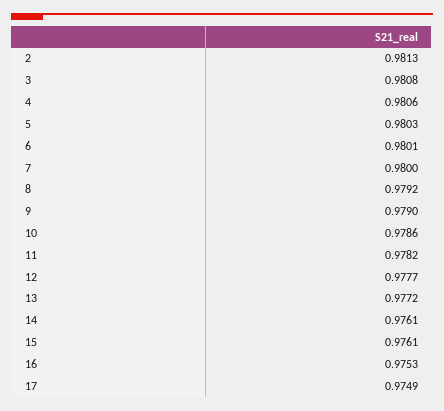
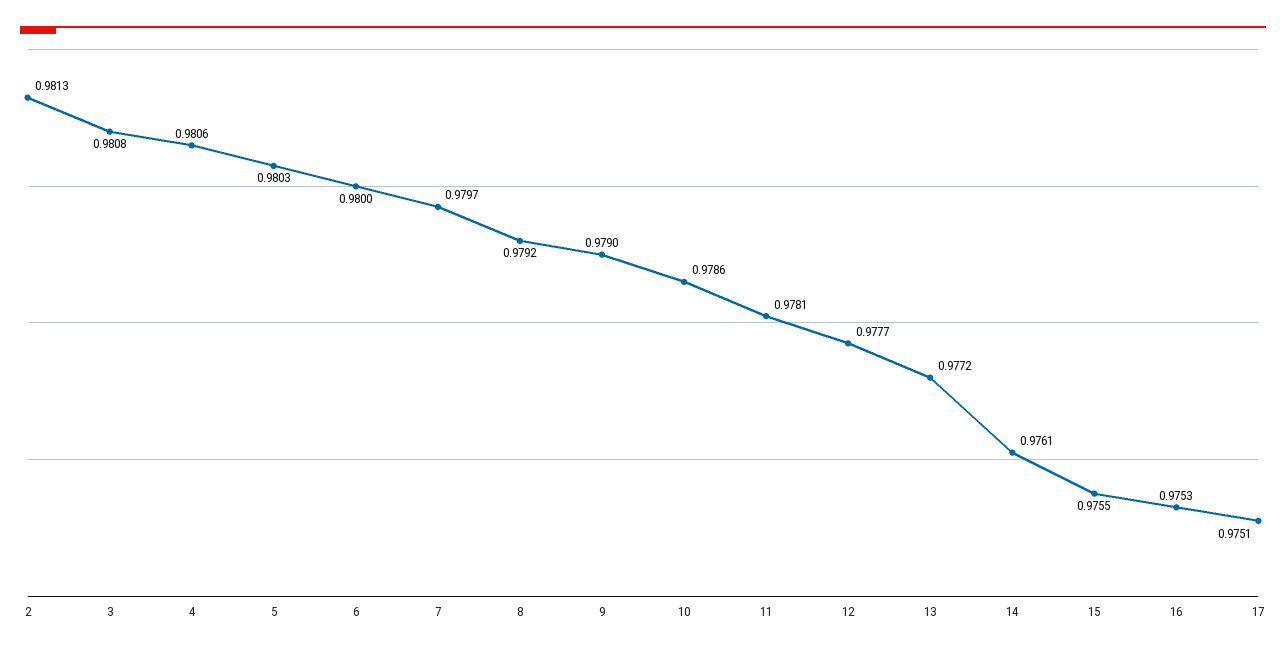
  {
    "2": 0.9813,
    "3": 0.9808,
    "4": 0.9806,
    "5": 0.9803,
-   "6": 0.9801,
+   "6": 0.98,
-   "7": 0.98,
+   "7": 0.9797,
    "8": 0.9792,
    "9": 0.979,
    "10": 0.9786,
-   "11": 0.9782,
+   "11": 0.9781,
    "12": 0.9777,
    "13": 0.9772,
    "14": 0.9761,
-   "15": 0.9761,
+   "15": 0.9755,
    "16": 0.9753,
-   "17": 0.9749
+   "17": 0.9751
  }

